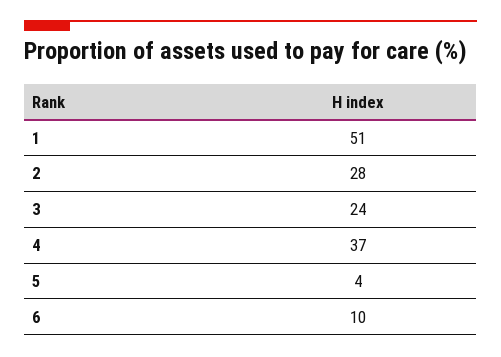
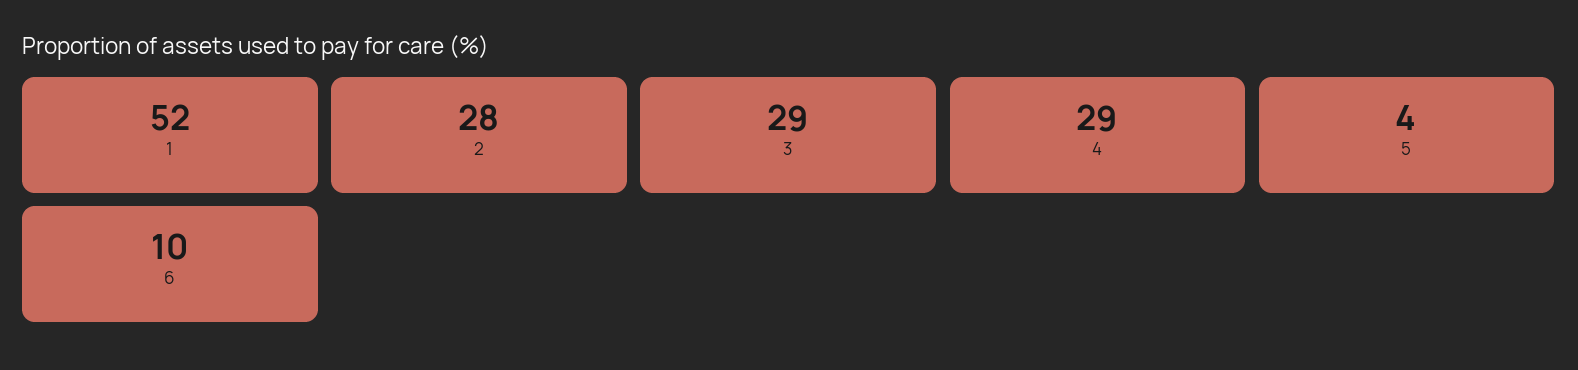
  {
-   "1": 51,
+   "1": 52,
    "2": 28,
-   "3": 24,
+   "3": 29,
-   "4": 37,
+   "4": 29,
    "5": 4,
    "6": 10
  }

